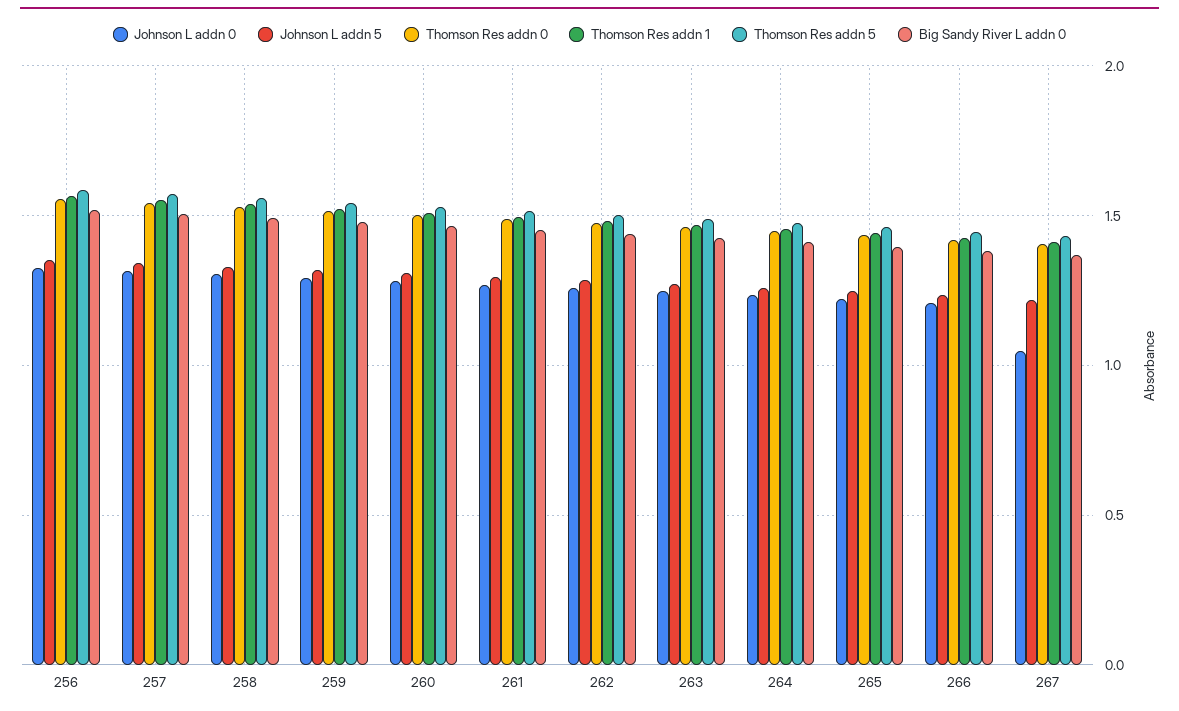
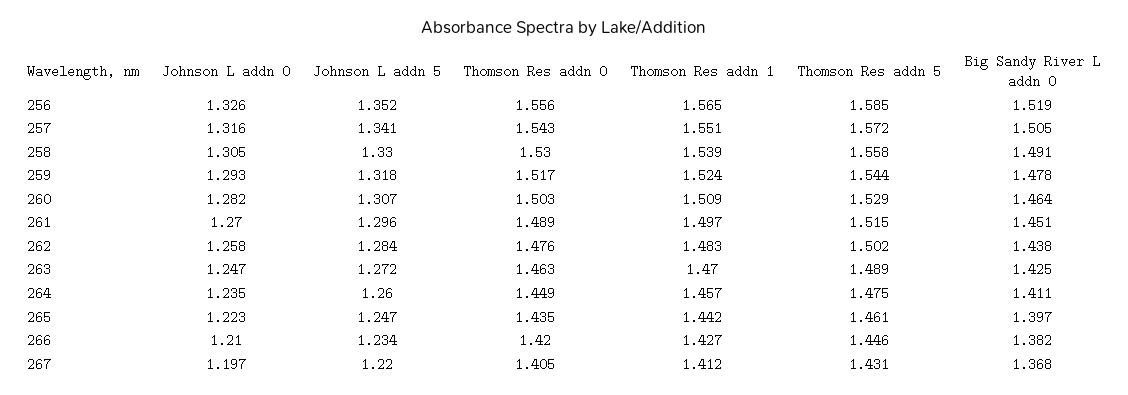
  {
    "Johnson L addn 0": {
      "256": 1.326,
      "257": 1.316,
      "258": 1.305,
      "259": 1.293,
      "260": 1.282,
      "261": 1.27,
      "262": 1.258,
      "263": 1.247,
      "264": 1.235,
      "265": 1.223,
      "266": 1.21,
-     "267": 1.05
+     "267": 1.197
    },
    "Johnson L addn 5": {
      "256": 1.352,
      "257": 1.341,
      "258": 1.33,
      "259": 1.318,
      "260": 1.307,
      "261": 1.296,
      "262": 1.284,
      "263": 1.272,
      "264": 1.26,
      "265": 1.247,
      "266": 1.234,
      "267": 1.22
    },
    "Thomson Res addn 0": {
      "256": 1.556,
      "257": 1.543,
      "258": 1.53,
      "259": 1.517,
      "260": 1.503,
      "261": 1.489,
      "262": 1.476,
      "263": 1.463,
      "264": 1.449,
      "265": 1.435,
      "266": 1.42,
      "267": 1.405
    },
    "Thomson Res addn 1": {
      "256": 1.565,
      "257": 1.551,
      "258": 1.539,
      "259": 1.524,
      "260": 1.509,
      "261": 1.497,
      "262": 1.483,
      "263": 1.47,
      "264": 1.457,
      "265": 1.442,
      "266": 1.427,
      "267": 1.412
    },
    "Thomson Res addn 5": {
      "256": 1.585,
      "257": 1.572,
      "258": 1.558,
      "259": 1.544,
      "260": 1.529,
      "261": 1.515,
      "262": 1.502,
      "263": 1.489,
      "264": 1.475,
      "265": 1.461,
      "266": 1.446,
      "267": 1.431
    },
    "Big Sandy River L addn 0": {
      "256": 1.519,
      "257": 1.505,
      "258": 1.491,
      "259": 1.478,
      "260": 1.464,
      "261": 1.451,
      "262": 1.438,
      "263": 1.425,
      "264": 1.411,
      "265": 1.397,
      "266": 1.382,
      "267": 1.368
    }
  }

